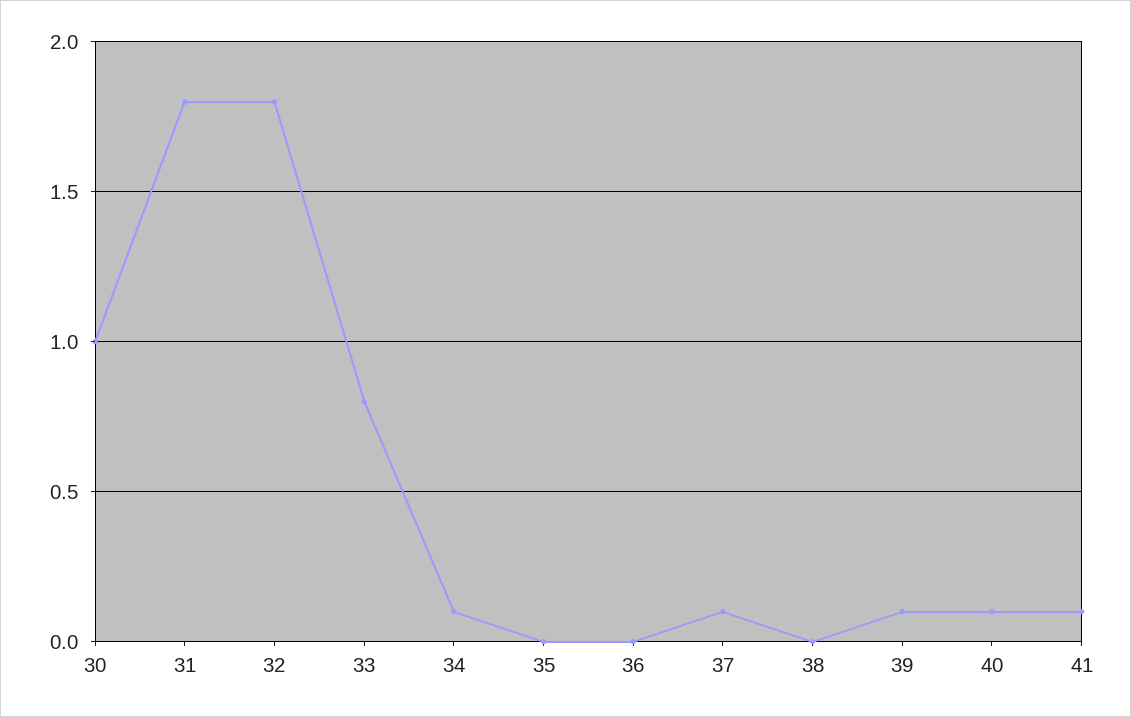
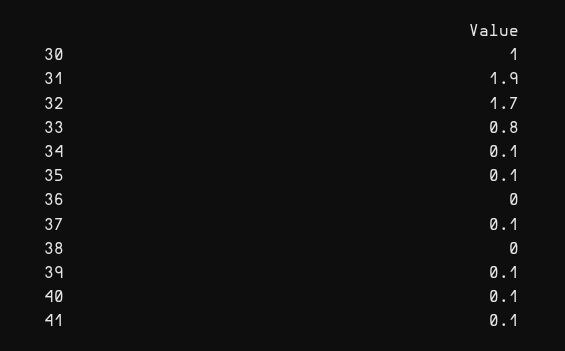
  {
    "30": 1,
-   "31": 1.8,
+   "31": 1.9,
-   "32": 1.8,
+   "32": 1.7,
    "33": 0.8,
    "34": 0.1,
-   "35": 0,
+   "35": 0.1,
    "36": 0,
    "37": 0.1,
    "38": 0,
    "39": 0.1,
    "40": 0.1,
    "41": 0.1
  }

